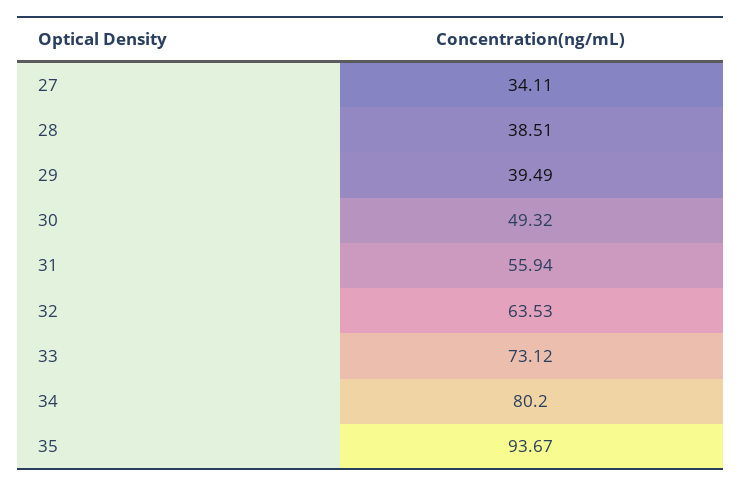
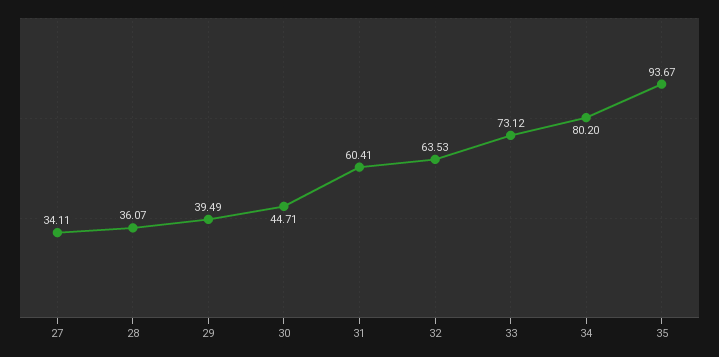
  {
    "27": 34.11,
-   "28": 38.51,
+   "28": 36.07,
    "29": 39.49,
-   "30": 49.32,
+   "30": 44.71,
-   "31": 55.94,
+   "31": 60.41,
    "32": 63.53,
    "33": 73.12,
    "34": 80.2,
    "35": 93.67
  }

